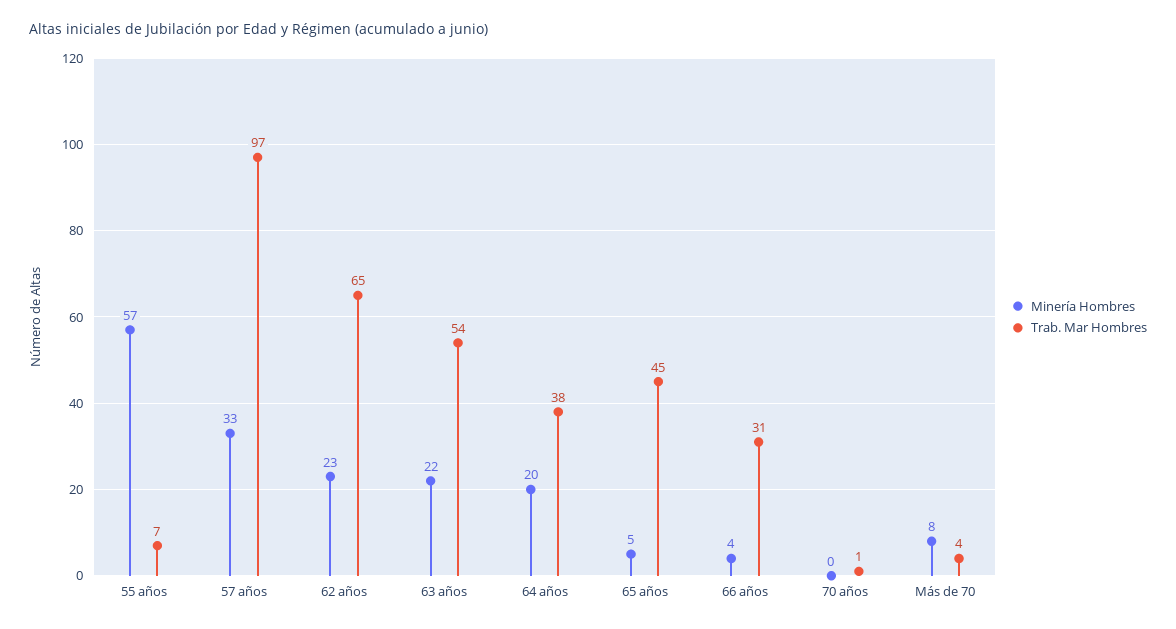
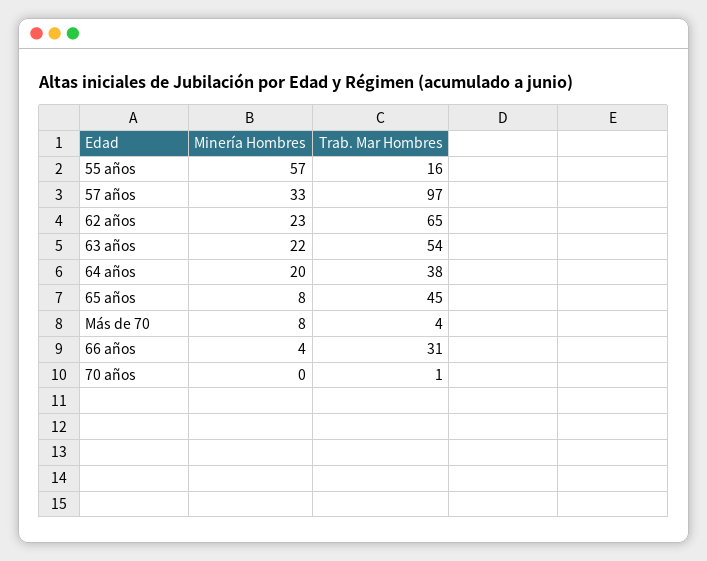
  {
    "Minería Hombres": {
      "55 años": 57,
      "57 años": 33,
      "62 años": 23,
      "63 años": 22,
      "64 años": 20,
-     "65 años": 5,
+     "65 años": 8,
      "66 años": 4,
      "70 años": 0,
      "Más de 70": 8
    },
    "Trab. Mar Hombres": {
-     "55 años": 7,
+     "55 años": 16,
      "57 años": 97,
      "62 años": 65,
      "63 años": 54,
      "64 años": 38,
      "65 años": 45,
      "66 años": 31,
      "70 años": 1,
      "Más de 70": 4
    }
  }

